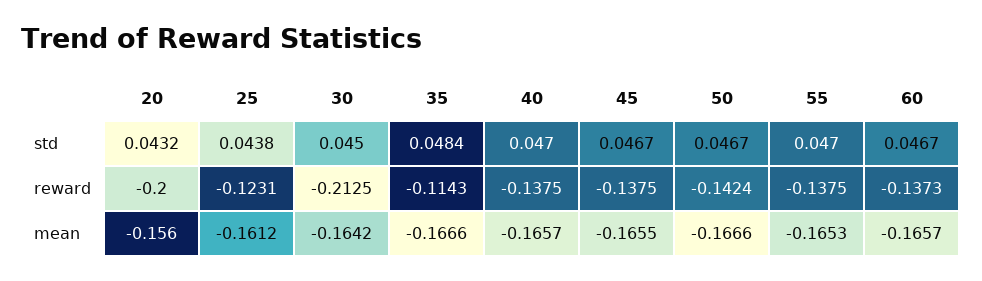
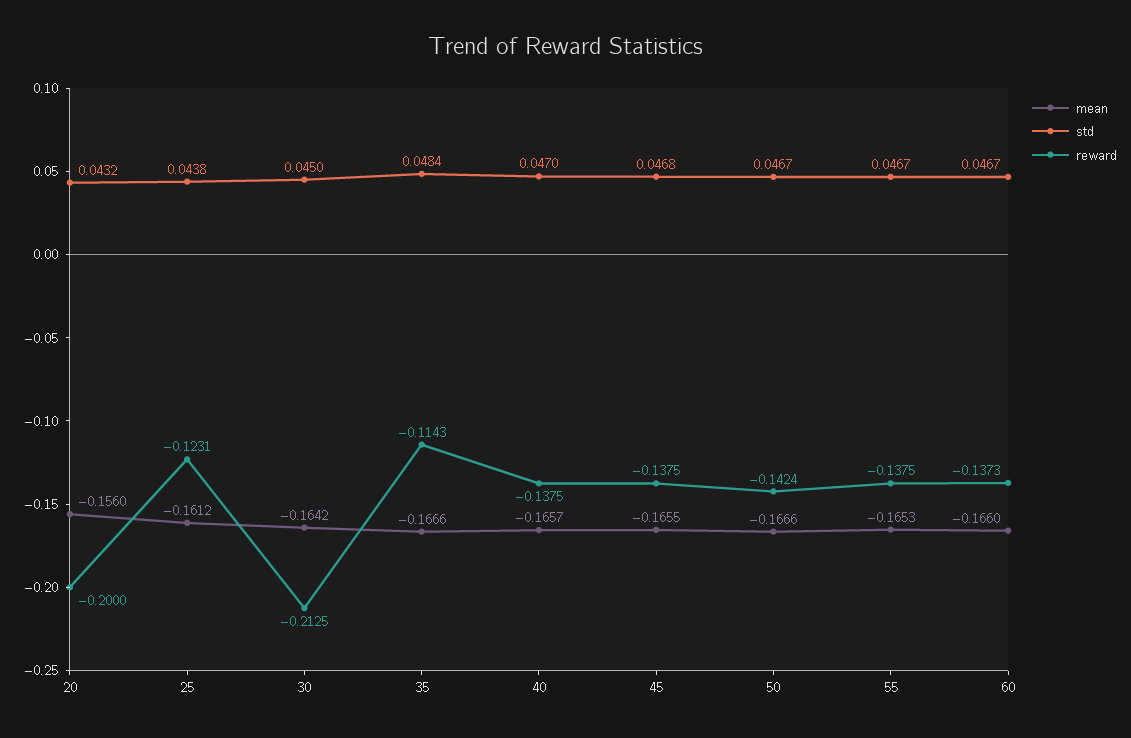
  {
    "std": {
      "20": 0.0432,
      "25": 0.0438,
      "30": 0.045,
      "35": 0.0484,
      "40": 0.047,
-     "45": 0.0467,
+     "45": 0.0468,
      "50": 0.0467,
-     "55": 0.047,
+     "55": 0.0467,
      "60": 0.0467
    },
    "reward": {
      "20": -0.2,
      "25": -0.1231,
      "30": -0.2125,
      "35": -0.1143,
      "40": -0.1375,
      "45": -0.1375,
      "50": -0.1424,
      "55": -0.1375,
      "60": -0.1373
    },
    "mean": {
      "20": -0.156,
      "25": -0.1612,
      "30": -0.1642,
      "35": -0.1666,
      "40": -0.1657,
      "45": -0.1655,
      "50": -0.1666,
      "55": -0.1653,
-     "60": -0.1657
+     "60": -0.166
    }
  }

